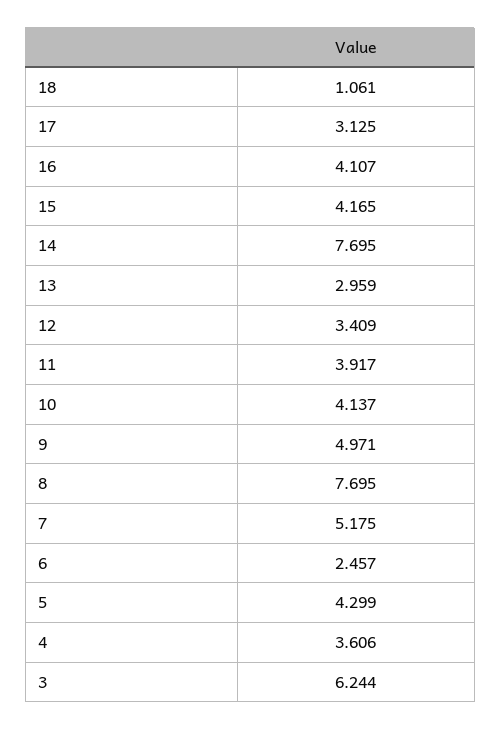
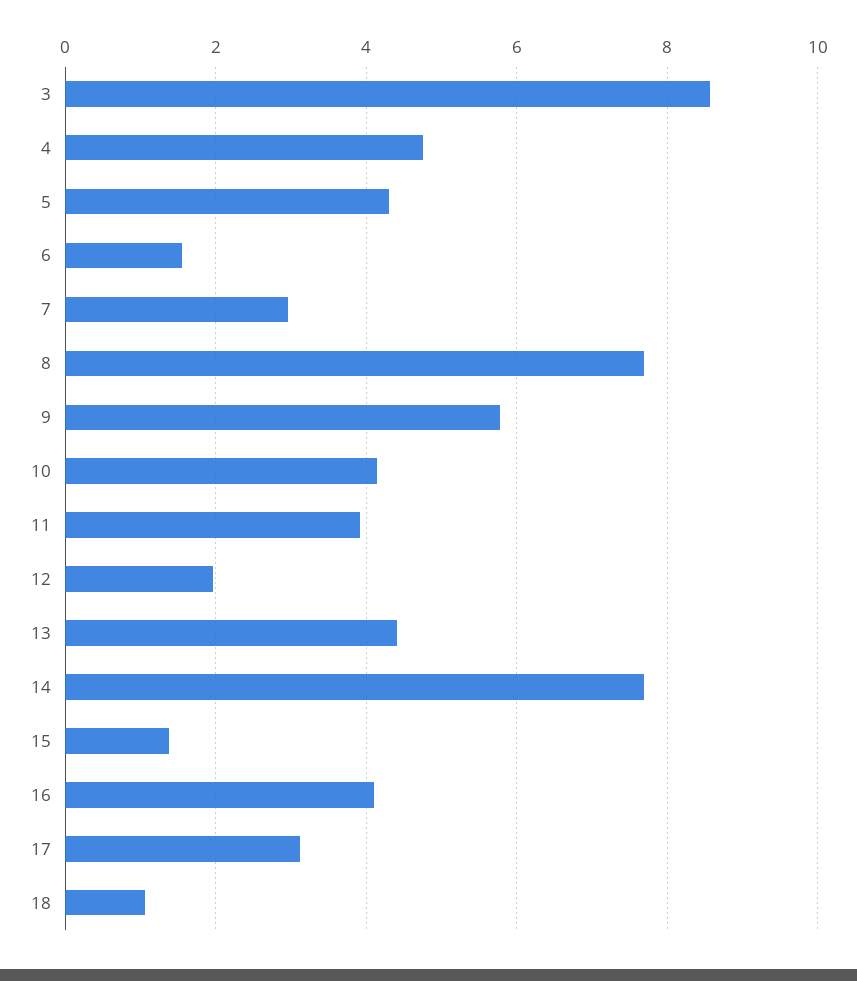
  {
    "18": 1.061,
    "17": 3.125,
    "16": 4.107,
-   "15": 4.165,
+   "15": 1.4,
    "14": 7.695,
-   "13": 2.959,
+   "13": 4.4,
-   "12": 3.409,
+   "12": 2,
    "11": 3.917,
    "10": 4.137,
-   "9": 4.971,
+   "9": 5.8,
    "8": 7.695,
-   "7": 5.175,
+   "7": 3,
-   "6": 2.457,
+   "6": 1.6,
    "5": 4.299,
-   "4": 3.606,
+   "4": 4.8,
-   "3": 6.244
+   "3": 8.6
  }

